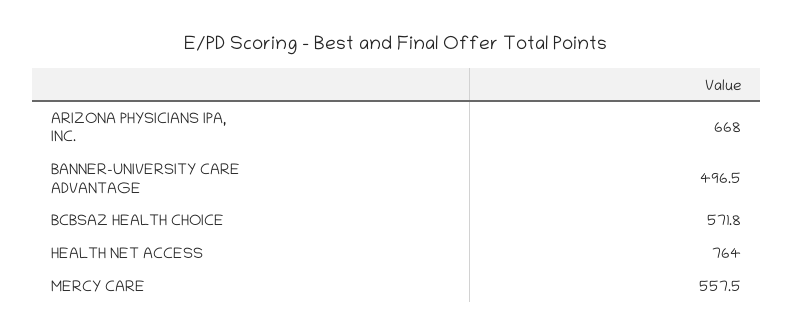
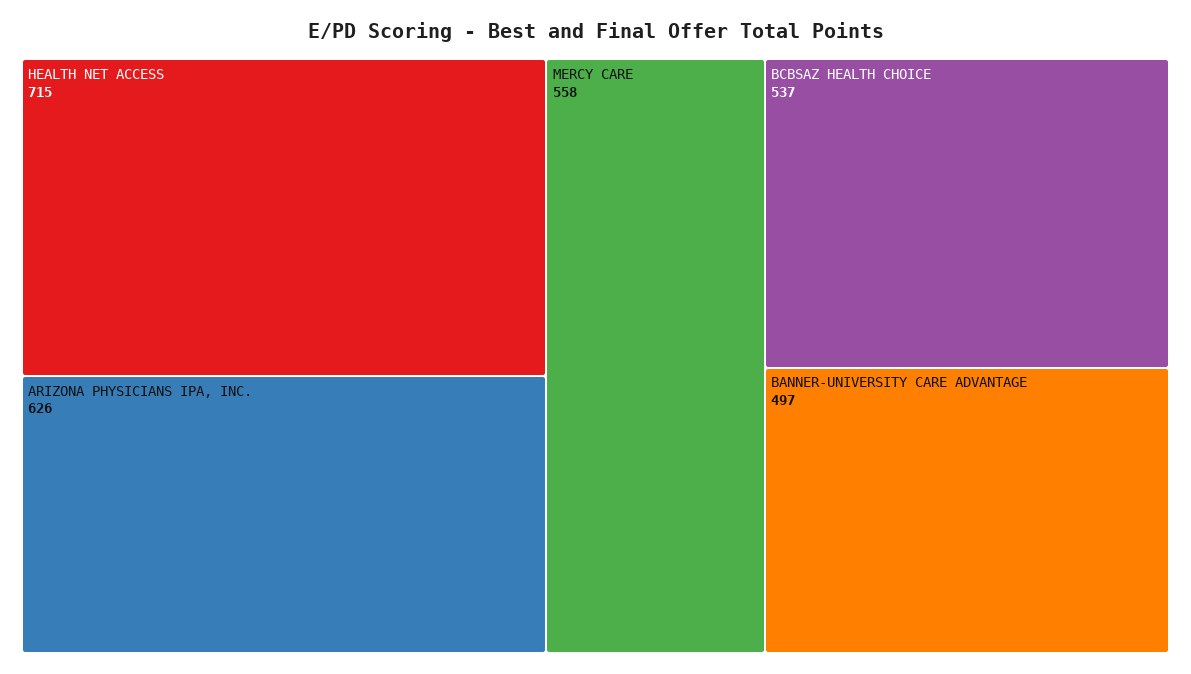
  {
-   "ARIZONA PHYSICIANS IPA, INC.": 668,
+   "ARIZONA PHYSICIANS IPA, INC.": 626,
    "BANNER-UNIVERSITY CARE ADVANTAGE": 496.5,
-   "BCBSAZ HEALTH CHOICE": 571.8,
+   "BCBSAZ HEALTH CHOICE": 537,
-   "HEALTH NET ACCESS": 764,
+   "HEALTH NET ACCESS": 715,
    "MERCY CARE": 557.5
  }

